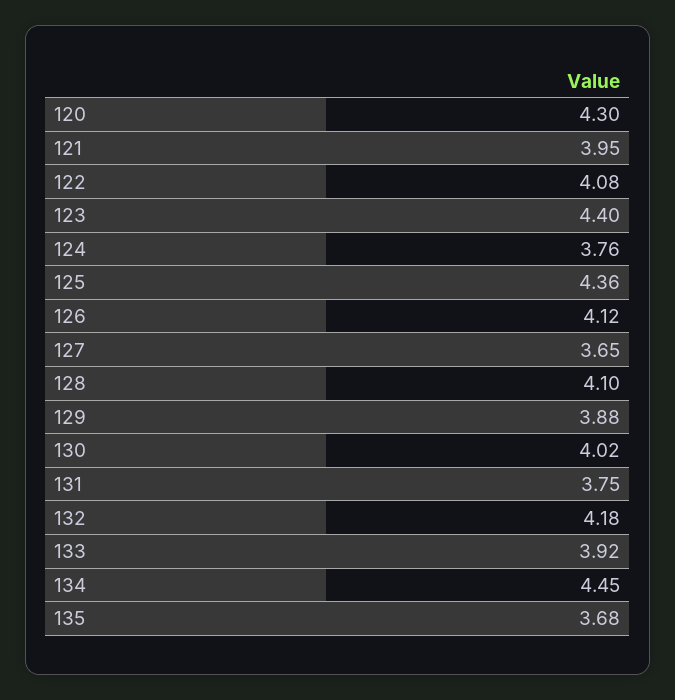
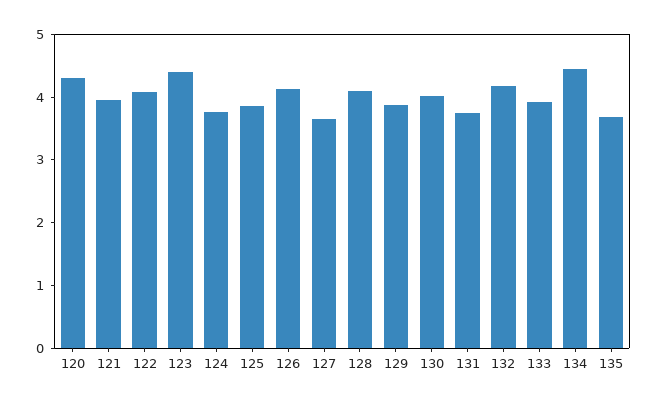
  {
    "120": 4.3,
    "121": 3.95,
    "122": 4.08,
    "123": 4.4,
    "124": 3.76,
-   "125": 4.36,
+   "125": 3.8,
    "126": 4.12,
    "127": 3.65,
    "128": 4.1,
    "129": 3.88,
    "130": 4.02,
    "131": 3.75,
    "132": 4.18,
    "133": 3.92,
    "134": 4.45,
    "135": 3.68
  }

